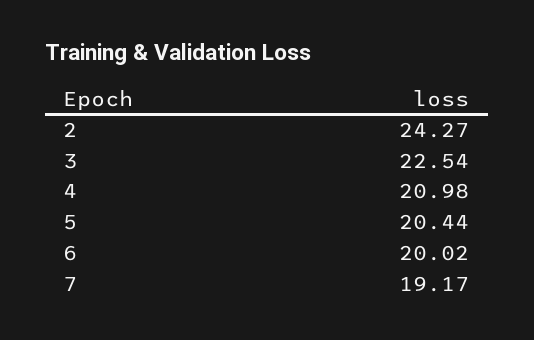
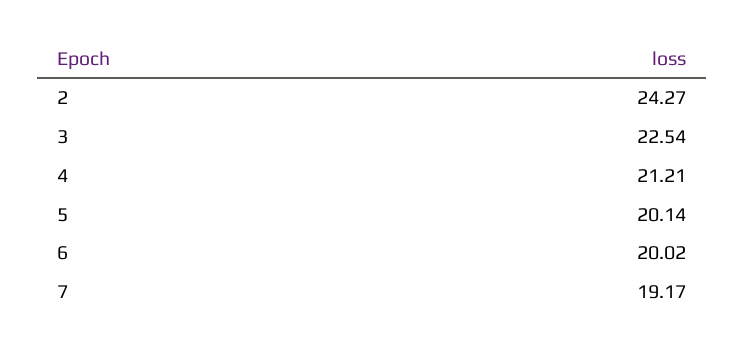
  {
    "2": 24.27,
    "3": 22.54,
-   "4": 20.98,
+   "4": 21.21,
-   "5": 20.44,
+   "5": 20.14,
    "6": 20.02,
    "7": 19.17
  }

